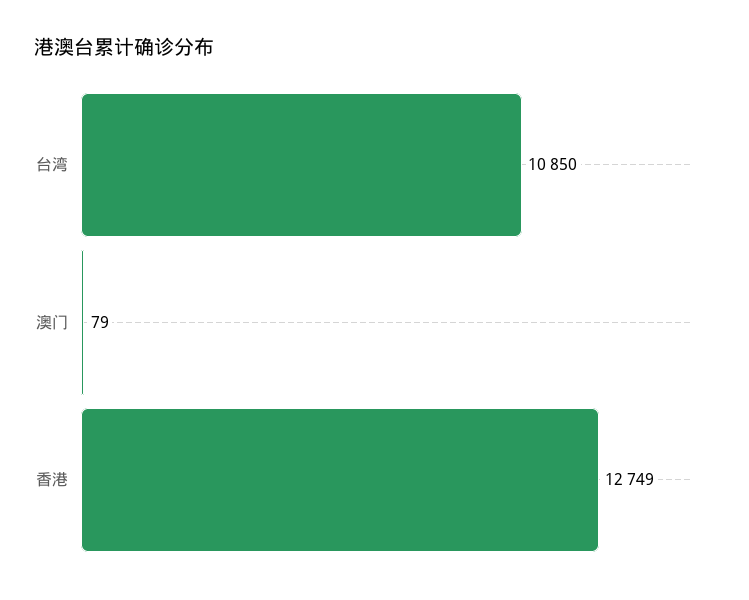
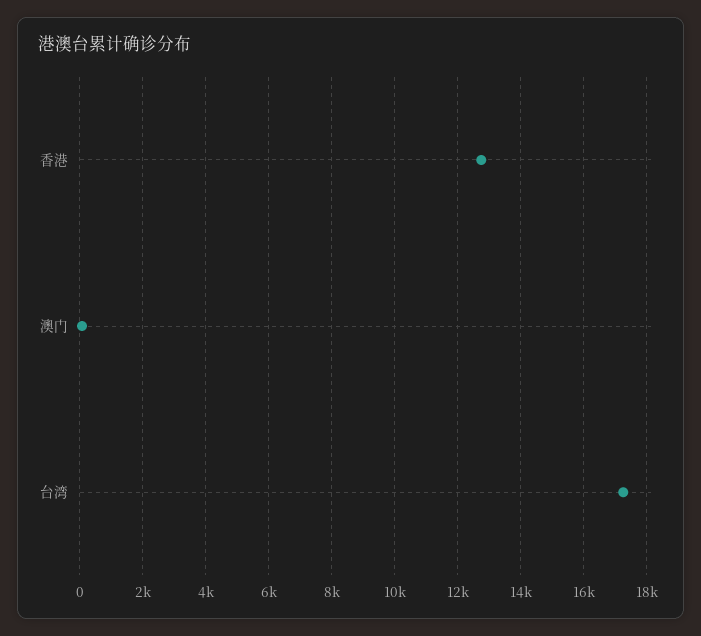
  {
-   "台湾": 10850,
+   "台湾": 17200,
    "澳门": 79,
    "香港": 12749
  }

